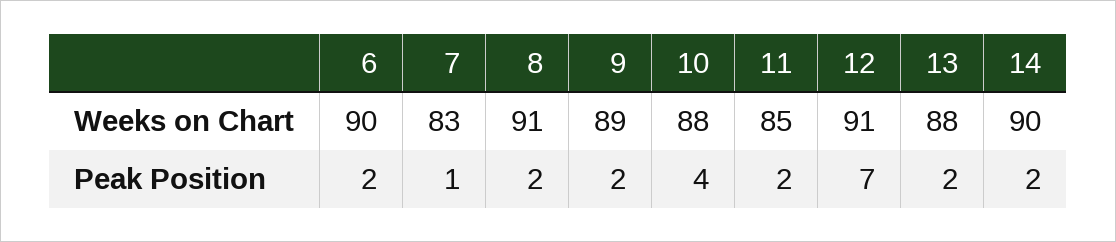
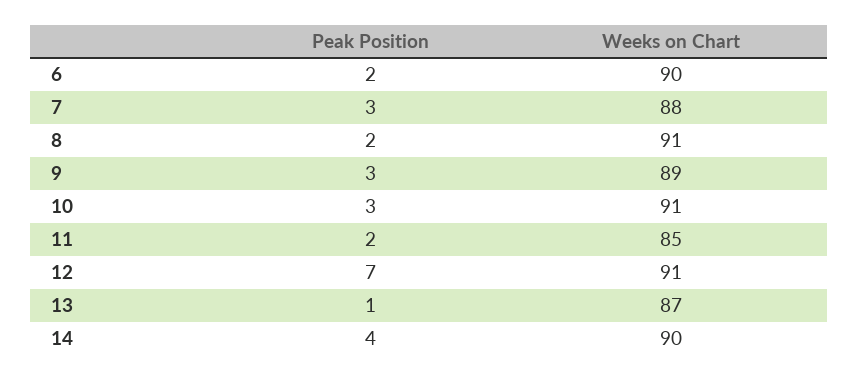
  {
    "6": {
      "Weeks on Chart": 90,
      "Peak Position": 2
    },
    "7": {
-     "Weeks on Chart": 83,
+     "Weeks on Chart": 88,
-     "Peak Position": 1
+     "Peak Position": 3
    },
    "8": {
      "Weeks on Chart": 91,
      "Peak Position": 2
    },
    "9": {
      "Weeks on Chart": 89,
-     "Peak Position": 2
+     "Peak Position": 3
    },
    "10": {
-     "Weeks on Chart": 88,
+     "Weeks on Chart": 91,
-     "Peak Position": 4
+     "Peak Position": 3
    },
    "11": {
      "Weeks on Chart": 85,
      "Peak Position": 2
    },
    "12": {
      "Weeks on Chart": 91,
      "Peak Position": 7
    },
    "13": {
-     "Weeks on Chart": 88,
+     "Weeks on Chart": 87,
-     "Peak Position": 2
+     "Peak Position": 1
    },
    "14": {
      "Weeks on Chart": 90,
-     "Peak Position": 2
+     "Peak Position": 4
    }
  }

